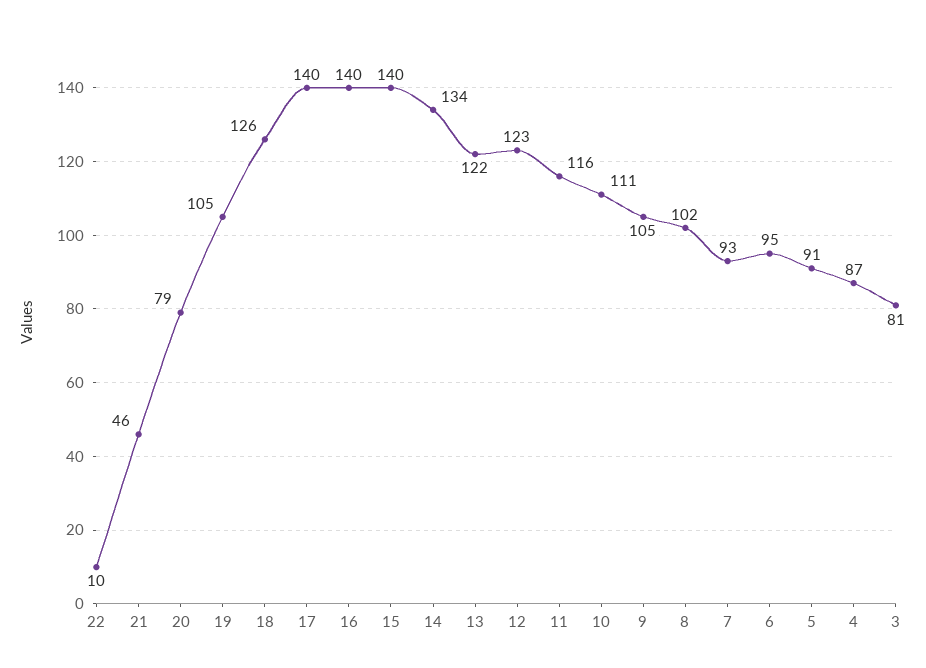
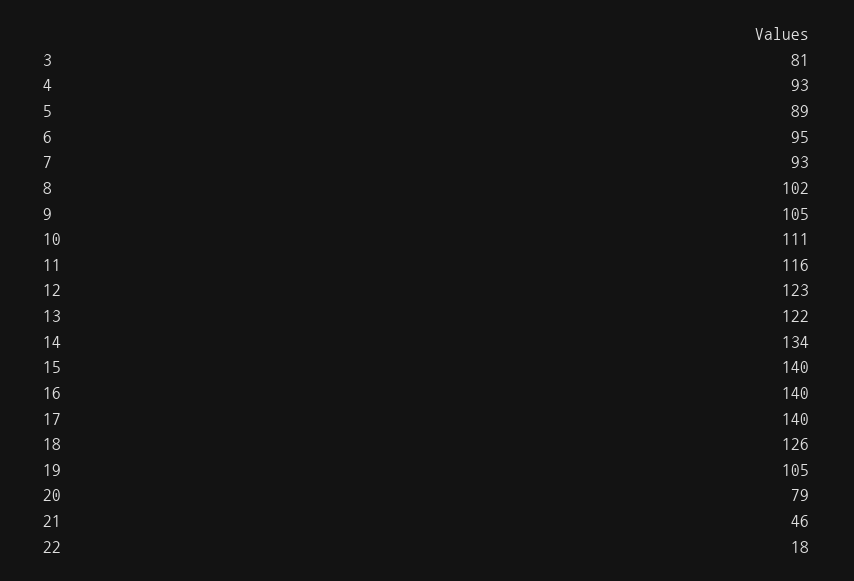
  {
-   "22": 10,
+   "22": 18,
    "21": 46,
    "20": 79,
    "19": 105,
    "18": 126,
    "17": 140,
    "16": 140,
    "15": 140,
    "14": 134,
    "13": 122,
    "12": 123,
    "11": 116,
    "10": 111,
    "9": 105,
    "8": 102,
    "7": 93,
    "6": 95,
-   "5": 91,
+   "5": 89,
-   "4": 87,
+   "4": 93,
    "3": 81
  }

